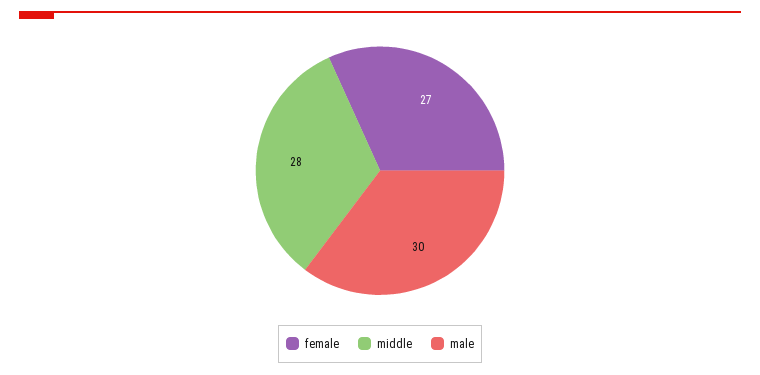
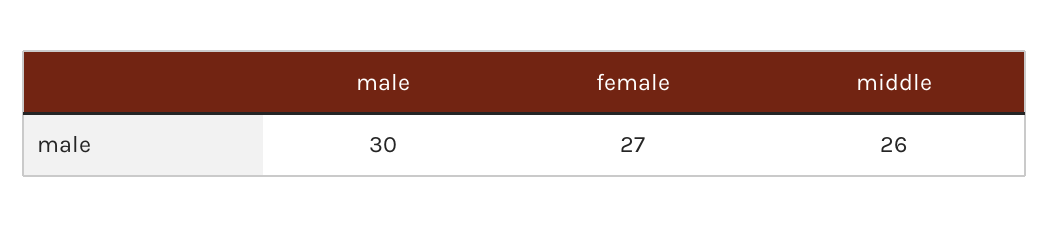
  {
    "female": 27,
-   "middle": 28,
+   "middle": 26,
    "male": 30
  }

